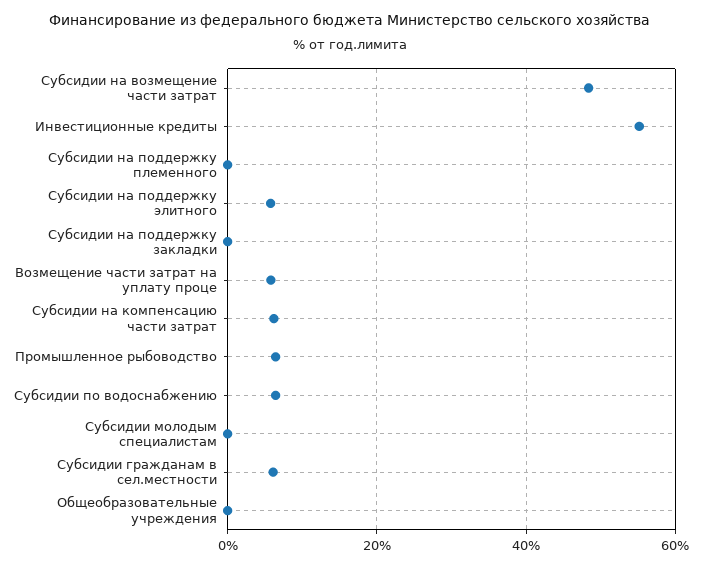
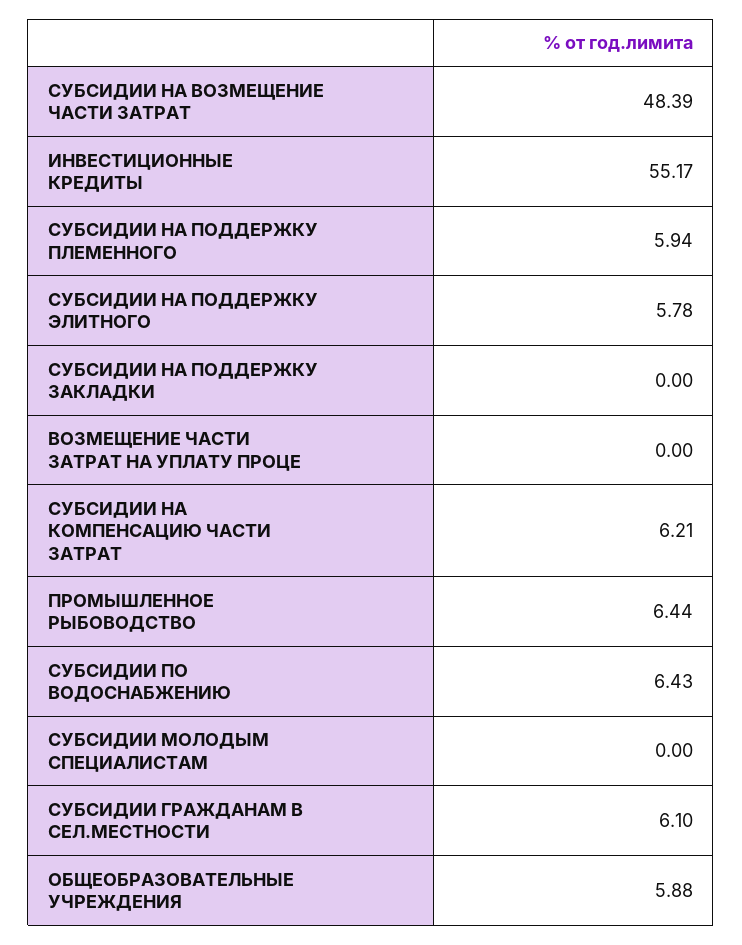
  {
    "Субсидии на возмещение части затрат": 48.39,
    "Инвестиционные кредиты": 55.17,
-   "Субсидии на поддержку племенного": 0,
+   "Субсидии на поддержку племенного": 5.94,
    "Субсидии на поддержку элитного": 5.78,
    "Субсидии на поддержку закладки": 0,
-   "Возмещение части затрат на уплату проце": 6,
+   "Возмещение части затрат на уплату проце": 0,
    "Субсидии на компенсацию части затрат": 6.21,
    "Промышленное рыбоводство": 6.44,
    "Субсидии по водоснабжению": 6.43,
    "Субсидии молодым специалистам": 0,
    "Субсидии гражданам в сел.местности": 6.1,
-   "Общеобразовательные учреждения": 0
+   "Общеобразовательные учреждения": 5.88
  }

